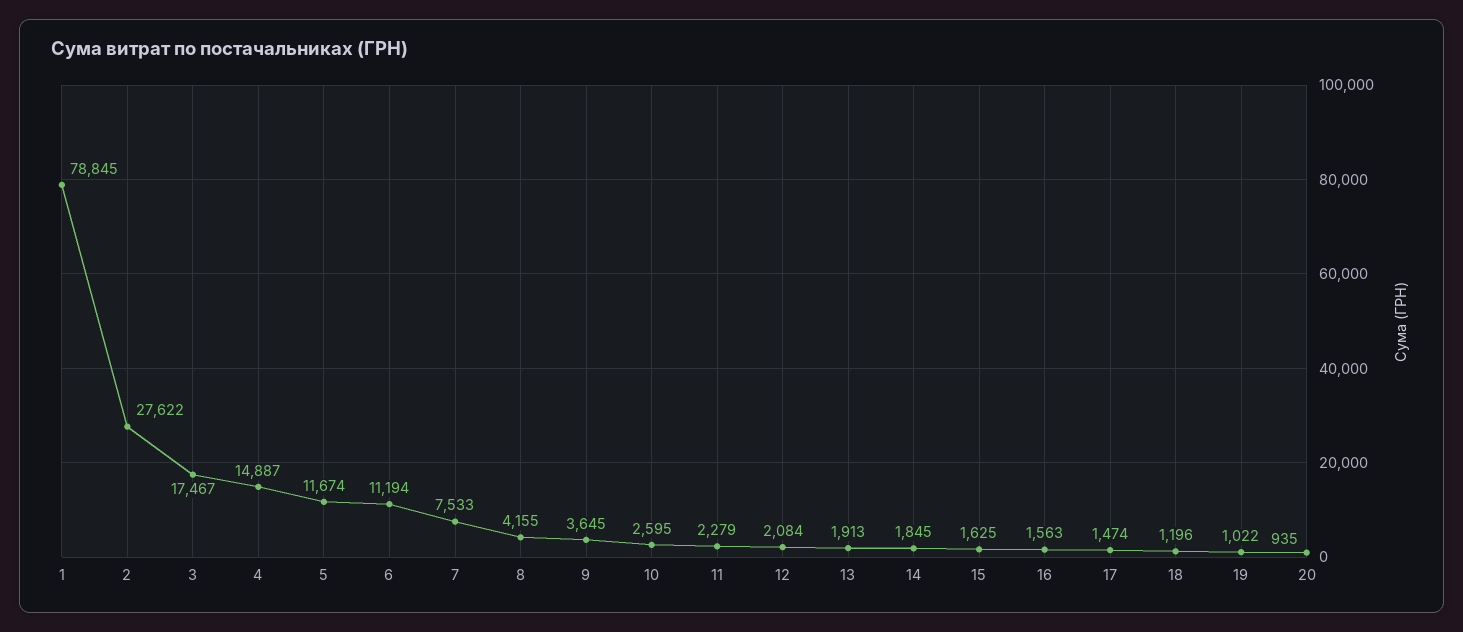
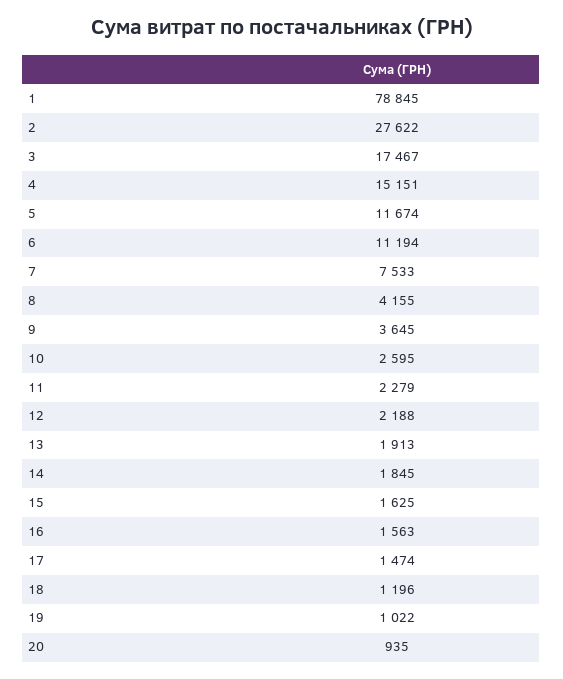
  {
    "1": 78845,
    "2": 27622,
    "3": 17467,
-   "4": 14887,
+   "4": 15151,
    "5": 11674,
    "6": 11194,
    "7": 7533,
    "8": 4155,
    "9": 3645,
    "10": 2595,
    "11": 2279,
-   "12": 2084,
+   "12": 2188,
    "13": 1913,
    "14": 1845,
    "15": 1625,
    "16": 1563,
    "17": 1474,
    "18": 1196,
    "19": 1022,
    "20": 935
  }

